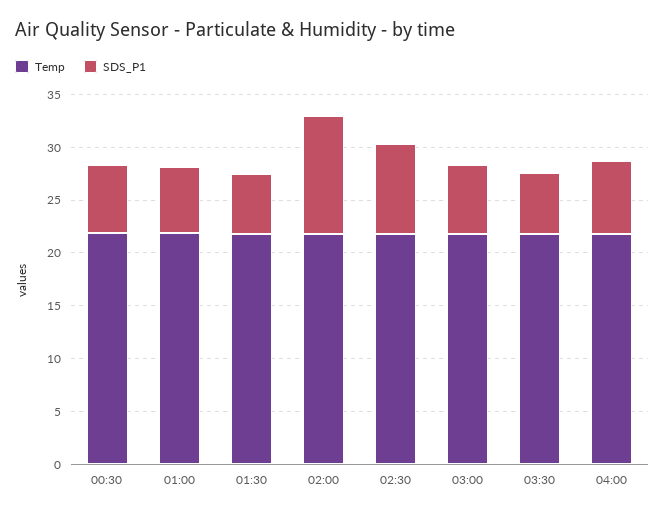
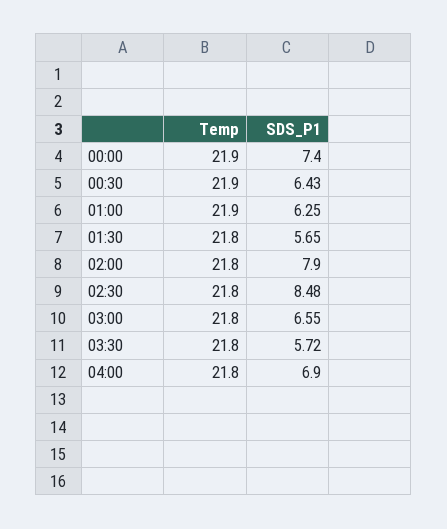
  {
    "Temp": {
      "00:30": 21.9,
      "01:00": 21.9,
      "01:30": 21.8,
      "02:00": 21.8,
      "02:30": 21.8,
      "03:00": 21.8,
      "03:30": 21.8,
-     "04:00": 21.8
+     "04:00": 21.8,
+     "00:00": 21.9
    },
    "SDS_P1": {
      "00:30": 6.43,
      "01:00": 6.25,
      "01:30": 5.65,
-     "02:00": 11,
+     "02:00": 7.9,
      "02:30": 8.48,
      "03:00": 6.55,
      "03:30": 5.72,
-     "04:00": 6.9
+     "04:00": 6.9,
+     "00:00": 7.4
    }
  }

